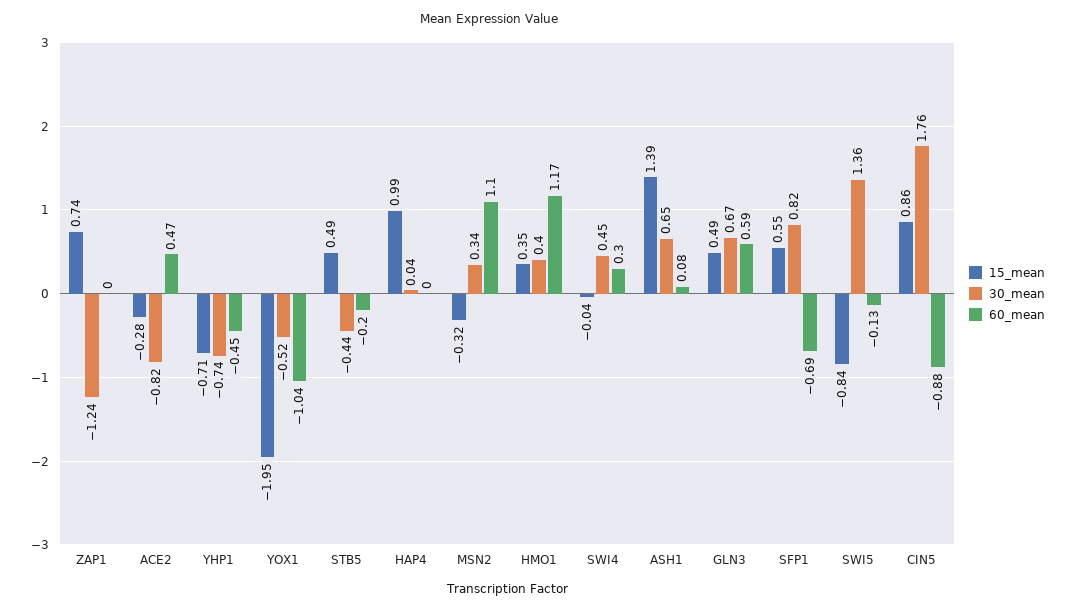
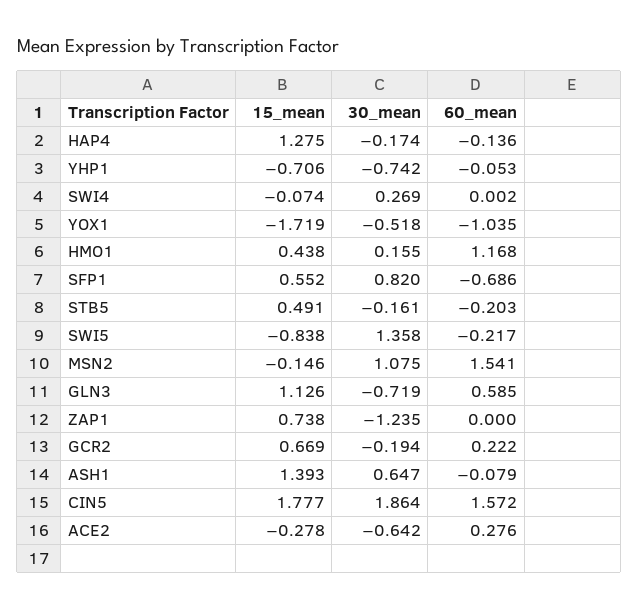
  {
    "15_mean": {
      "ZAP1": 0.738,
      "ACE2": -0.278,
      "YHP1": -0.706,
-     "YOX1": -1.95,
+     "YOX1": -1.719,
      "STB5": 0.491,
-     "HAP4": 0.99,
+     "HAP4": 1.275,
-     "MSN2": -0.32,
+     "MSN2": -0.146,
-     "HMO1": 0.35,
+     "HMO1": 0.438,
-     "SWI4": -0.04,
+     "SWI4": -0.074,
      "ASH1": 1.393,
-     "GLN3": 0.49,
+     "GLN3": 1.126,
      "SFP1": 0.552,
      "SWI5": -0.838,
-     "CIN5": 0.86
+     "CIN5": 1.777,
+     "GCR2": 0.669
    },
    "30_mean": {
      "ZAP1": -1.235,
-     "ACE2": -0.82,
+     "ACE2": -0.642,
      "YHP1": -0.742,
      "YOX1": -0.518,
-     "STB5": -0.44,
+     "STB5": -0.161,
-     "HAP4": 0.04,
+     "HAP4": -0.174,
-     "MSN2": 0.34,
+     "MSN2": 1.075,
-     "HMO1": 0.4,
+     "HMO1": 0.155,
-     "SWI4": 0.45,
+     "SWI4": 0.269,
      "ASH1": 0.647,
-     "GLN3": 0.67,
+     "GLN3": -0.719,
      "SFP1": 0.82,
      "SWI5": 1.358,
-     "CIN5": 1.76
+     "CIN5": 1.864,
+     "GCR2": -0.194
    },
    "60_mean": {
      "ZAP1": 0,
-     "ACE2": 0.47,
+     "ACE2": 0.276,
-     "YHP1": -0.45,
+     "YHP1": -0.053,
      "YOX1": -1.035,
      "STB5": -0.203,
-     "HAP4": 0,
+     "HAP4": -0.136,
-     "MSN2": 1.1,
+     "MSN2": 1.541,
      "HMO1": 1.168,
-     "SWI4": 0.3,
+     "SWI4": 0.002,
-     "ASH1": 0.08,
+     "ASH1": -0.079,
      "GLN3": 0.585,
      "SFP1": -0.686,
-     "SWI5": -0.13,
+     "SWI5": -0.217,
-     "CIN5": -0.88
+     "CIN5": 1.572,
+     "GCR2": 0.222
    }
  }

